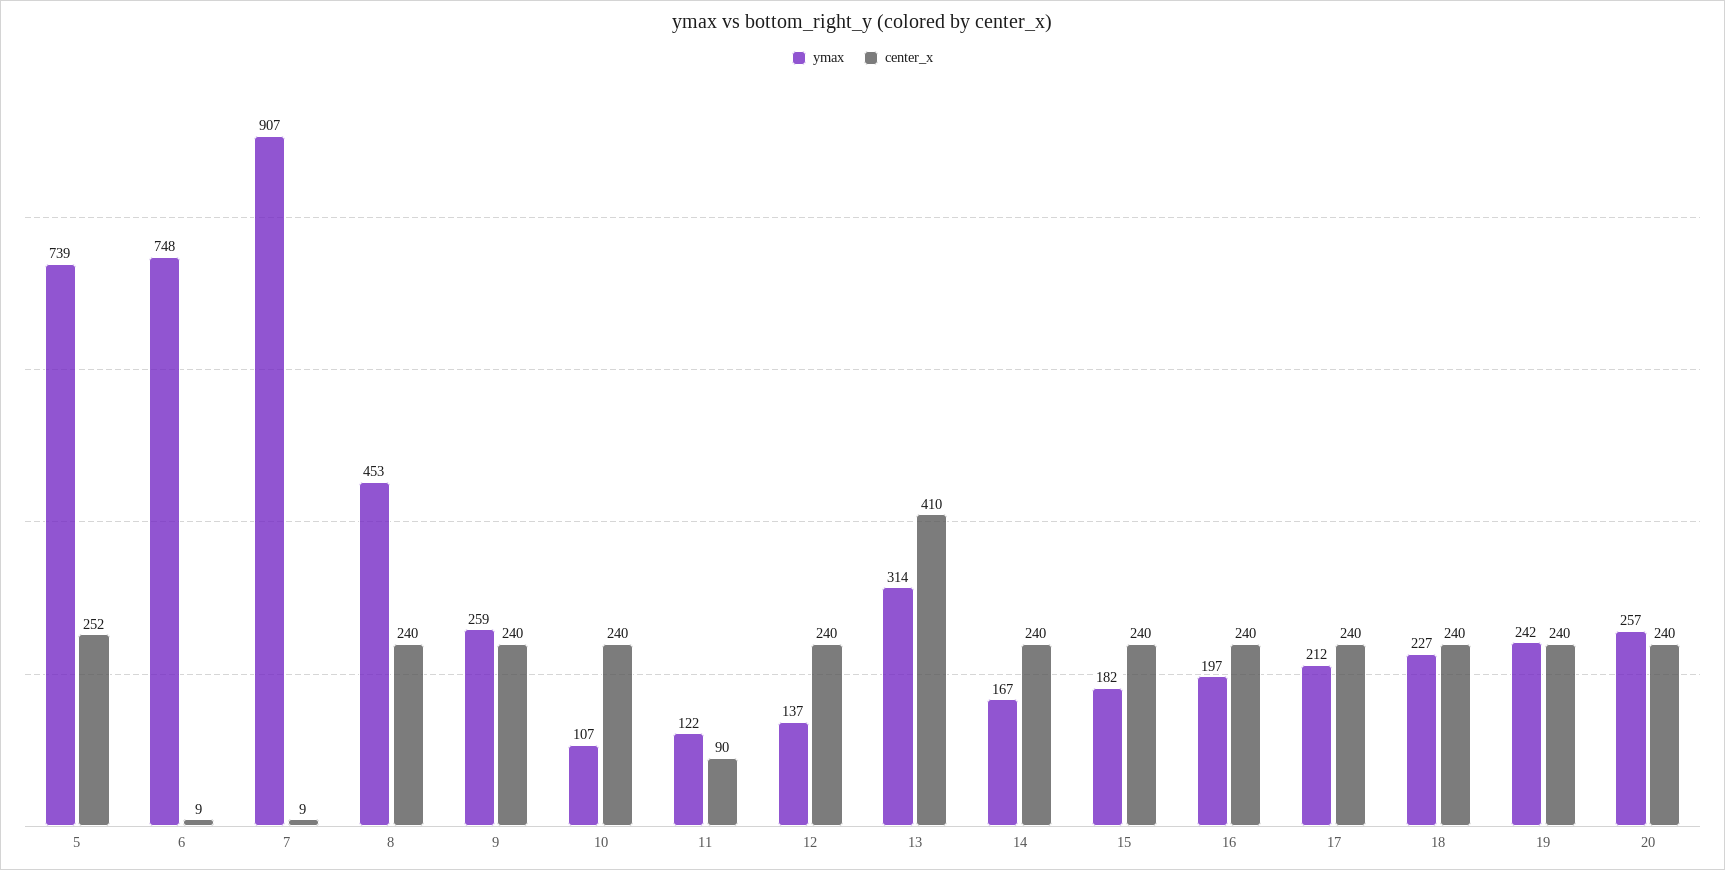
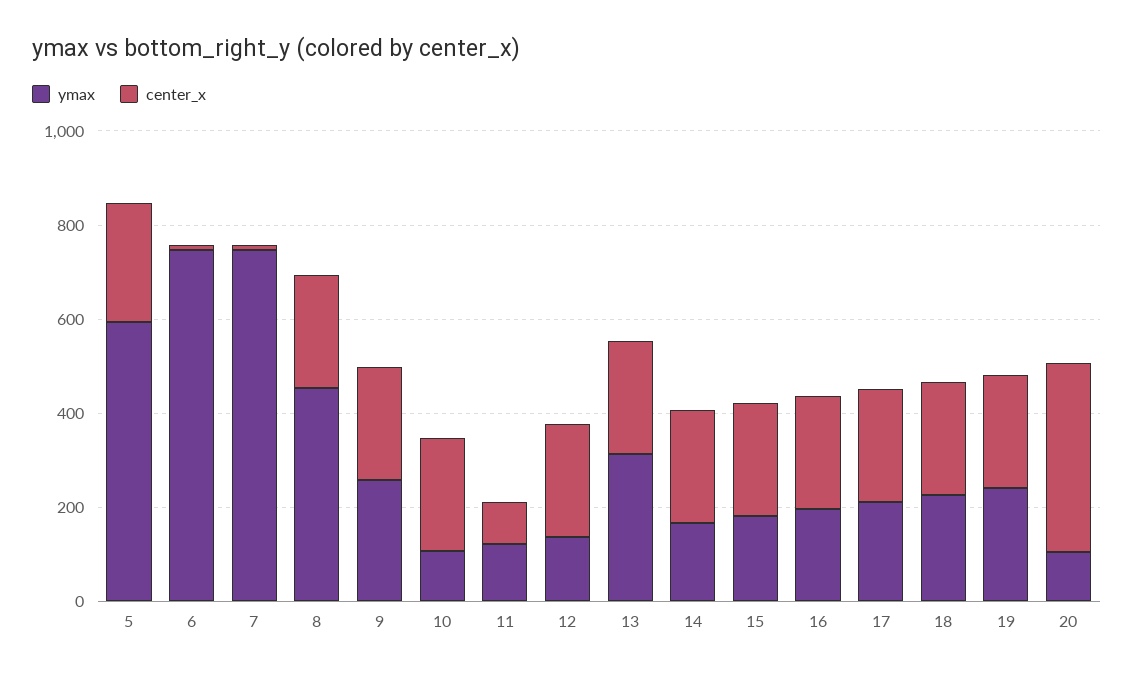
  {
    "ymax": {
-     "5": 739,
+     "5": 600,
      "6": 748,
-     "7": 907,
+     "7": 750,
      "8": 453,
      "9": 259,
      "10": 107,
      "11": 122,
      "12": 137,
      "13": 314,
      "14": 167,
      "15": 182,
      "16": 197,
      "17": 212,
      "18": 227,
      "19": 242,
-     "20": 257
+     "20": 100
    },
    "center_x": {
      "5": 252,
      "6": 9,
      "7": 9,
      "8": 240,
      "9": 240,
      "10": 240,
      "11": 90,
      "12": 240,
-     "13": 410,
+     "13": 250,
      "14": 240,
      "15": 240,
      "16": 240,
      "17": 240,
      "18": 240,
      "19": 240,
-     "20": 240
+     "20": 400
    }
  }

